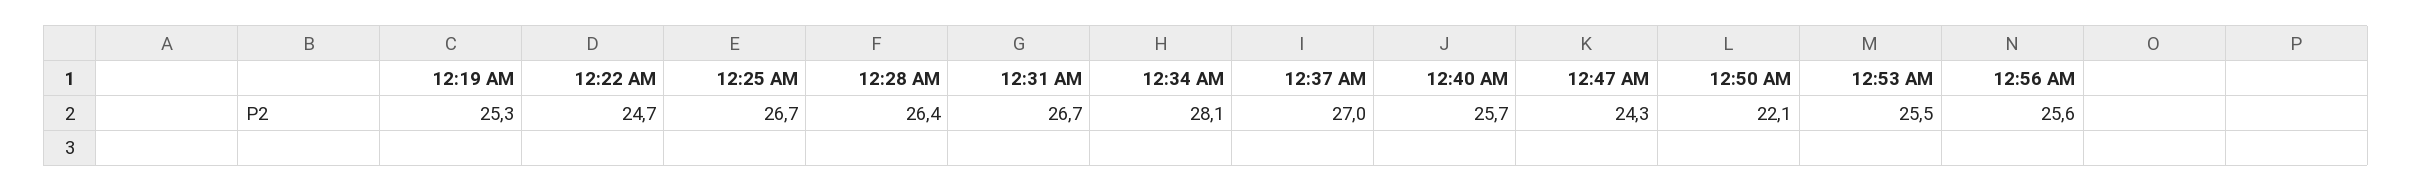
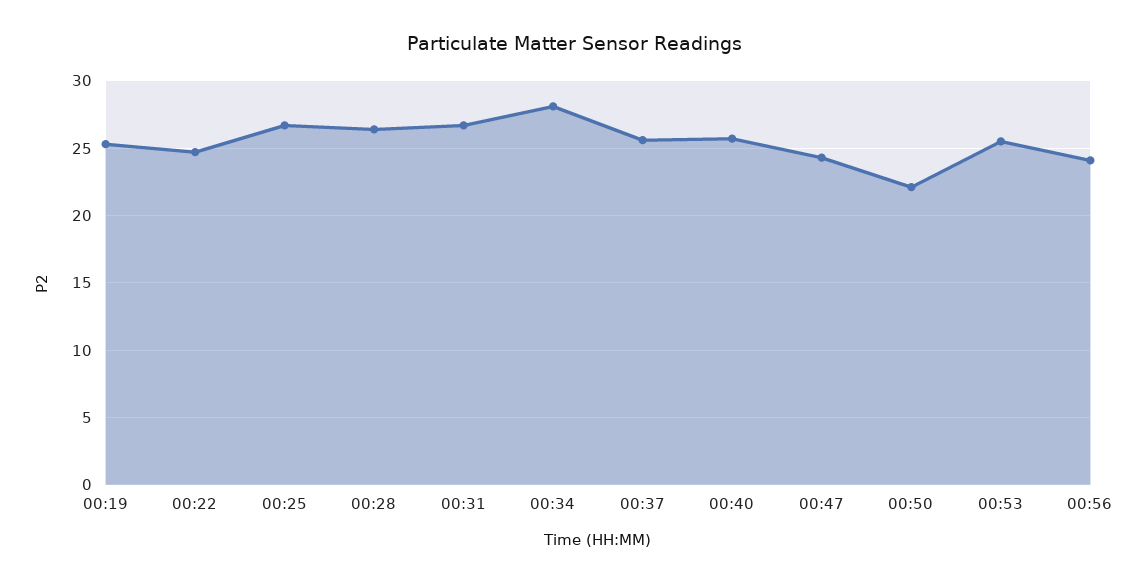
  {
    "12:19 AM": 25.3,
    "12:22 AM": 24.7,
    "12:25 AM": 26.7,
    "12:28 AM": 26.4,
    "12:31 AM": 26.7,
    "12:34 AM": 28.1,
-   "12:37 AM": 27,
+   "12:37 AM": 25.5,
    "12:40 AM": 25.7,
    "12:47 AM": 24.3,
    "12:50 AM": 22.1,
    "12:53 AM": 25.5,
-   "12:56 AM": 25.6
+   "12:56 AM": 24
  }

